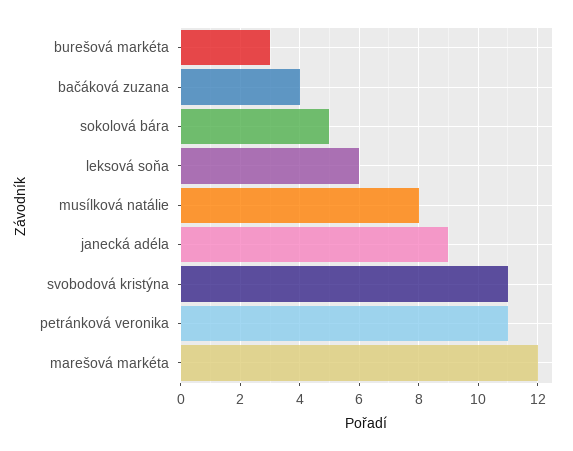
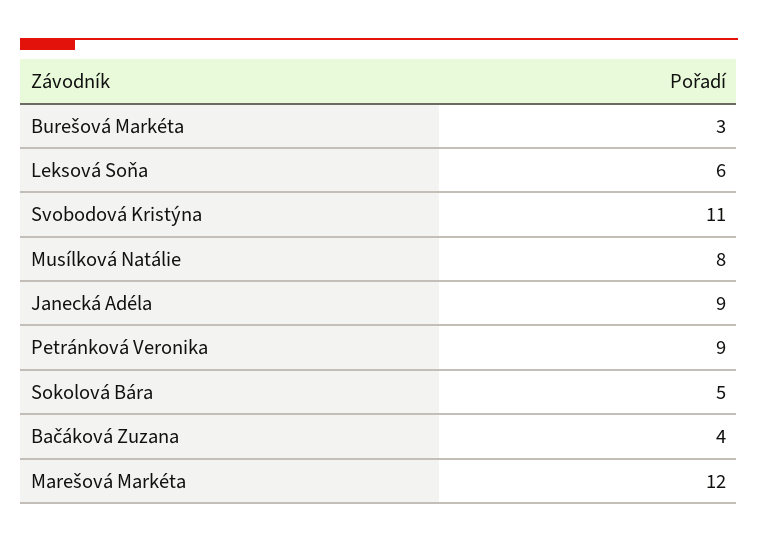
  {
    "burešová markéta": 3,
    "bačáková zuzana": 4,
    "sokolová bára": 5,
    "leksová soňa": 6,
    "musílková natálie": 8,
    "janecká adéla": 9,
    "svobodová kristýna": 11,
-   "petránková veronika": 11,
+   "petránková veronika": 9,
    "marešová markéta": 12
  }

